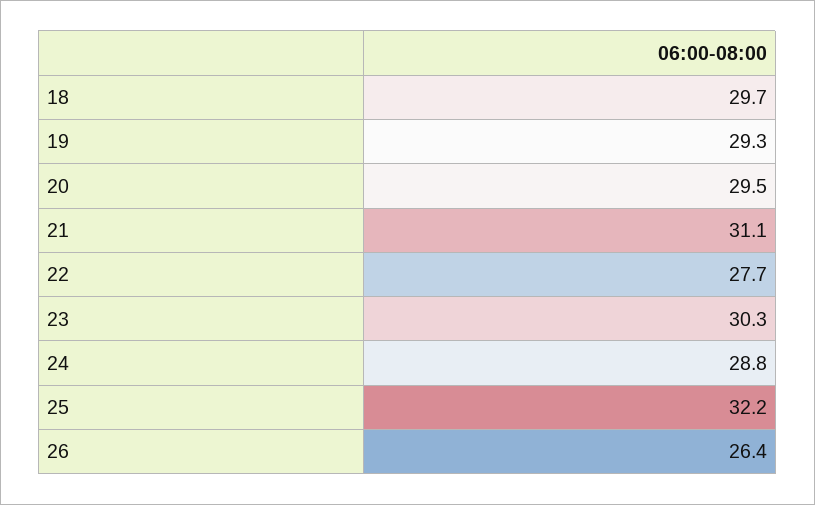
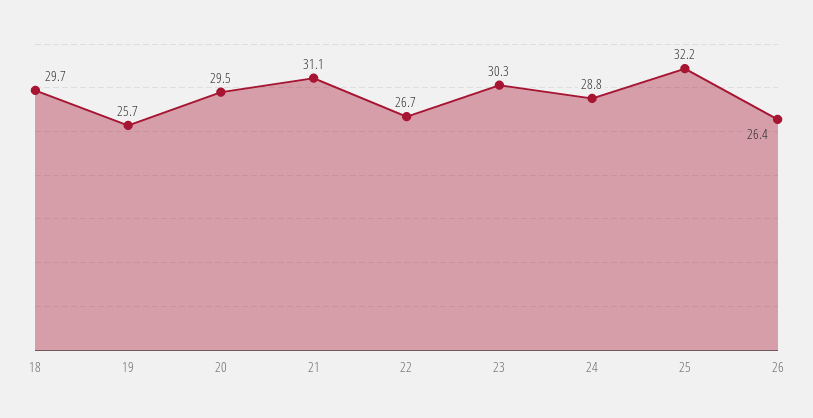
  {
    "18": 29.7,
-   "19": 29.3,
+   "19": 25.7,
    "20": 29.5,
    "21": 31.1,
-   "22": 27.7,
+   "22": 26.7,
    "23": 30.3,
    "24": 28.8,
    "25": 32.2,
    "26": 26.4
  }

